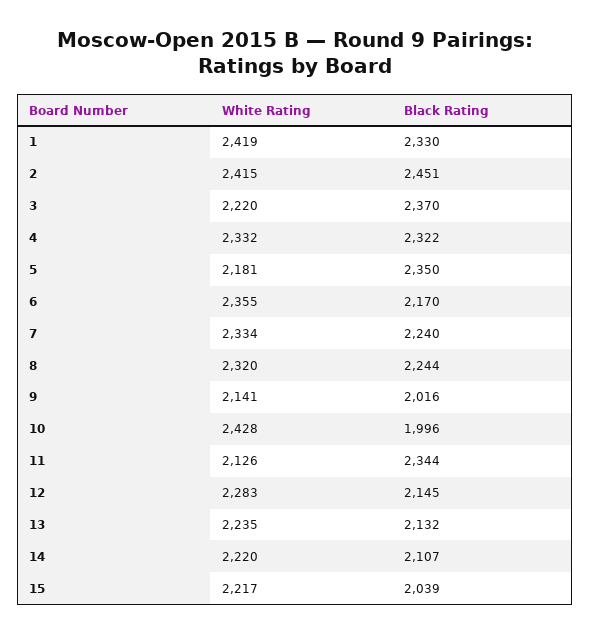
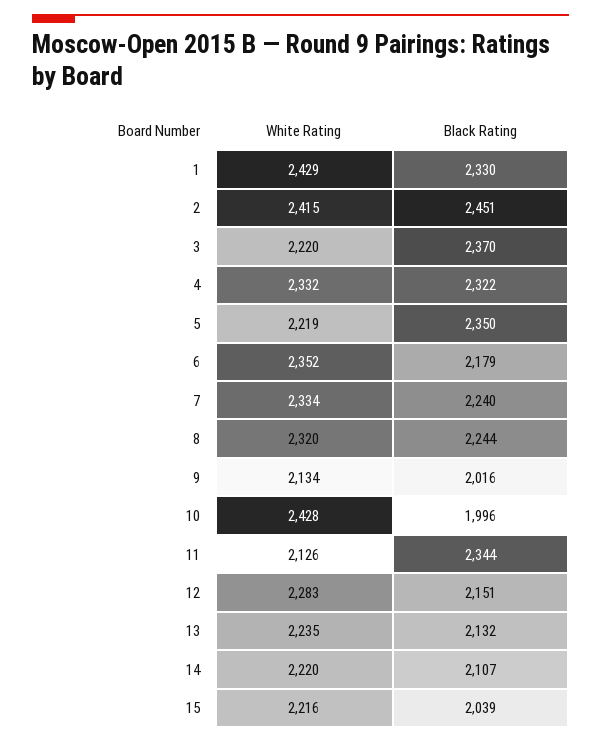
  {
    "White Rating": {
-     "1": 2419,
+     "1": 2429,
      "2": 2415,
      "3": 2220,
      "4": 2332,
-     "5": 2181,
+     "5": 2219,
-     "6": 2355,
+     "6": 2352,
      "7": 2334,
      "8": 2320,
-     "9": 2141,
+     "9": 2134,
      "10": 2428,
      "11": 2126,
      "12": 2283,
      "13": 2235,
      "14": 2220,
-     "15": 2217
+     "15": 2216
    },
    "Black Rating": {
      "1": 2330,
      "2": 2451,
      "3": 2370,
      "4": 2322,
      "5": 2350,
-     "6": 2170,
+     "6": 2179,
      "7": 2240,
      "8": 2244,
      "9": 2016,
      "10": 1996,
      "11": 2344,
-     "12": 2145,
+     "12": 2151,
      "13": 2132,
      "14": 2107,
      "15": 2039
    }
  }

